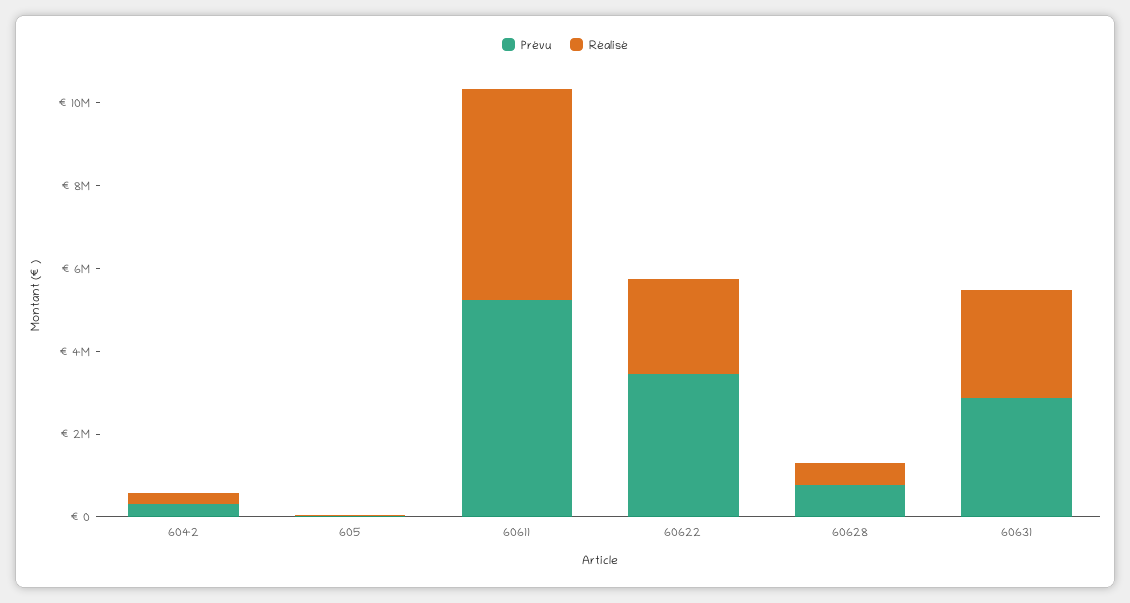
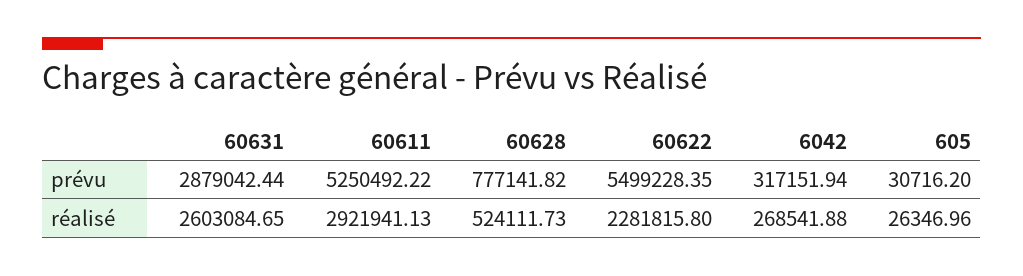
  {
    "Prévu": {
      "6042": 317151.94,
      "605": 30716.2,
      "60611": 5250492.22,
-     "60622": 3500000,
+     "60622": 5499228.35,
      "60628": 777141.82,
      "60631": 2879042.44
    },
    "Réalisé": {
      "6042": 268541.88,
      "605": 26346.96,
-     "60611": 5000000,
+     "60611": 2921941.13,
      "60622": 2281815.8,
      "60628": 524111.73,
      "60631": 2603084.65
    }
  }

